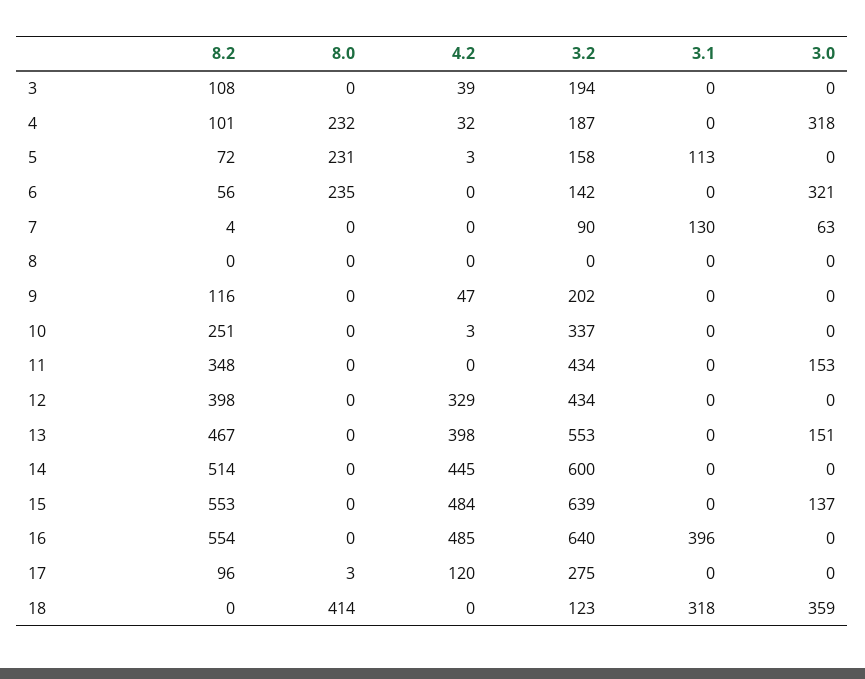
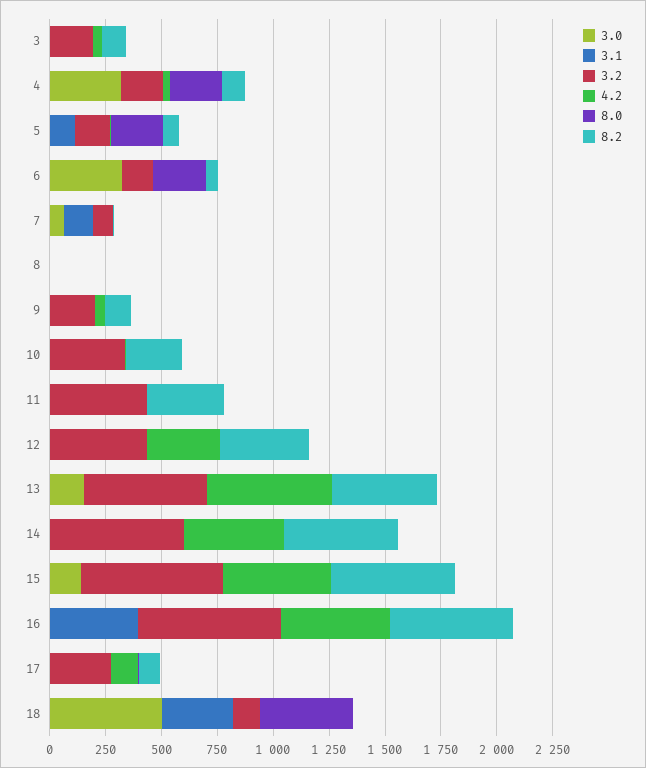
  {
    "8.2": {
      "3": 108,
      "4": 101,
      "5": 72,
      "6": 56,
      "7": 4,
      "8": 0,
      "9": 116,
      "10": 251,
      "11": 348,
      "12": 398,
      "13": 467,
      "14": 514,
      "15": 553,
      "16": 554,
      "17": 96,
      "18": 0
    },
    "8.0": {
      "3": 0,
      "4": 232,
      "5": 231,
      "6": 235,
      "7": 0,
      "8": 0,
      "9": 0,
      "10": 0,
      "11": 0,
      "12": 0,
      "13": 0,
      "14": 0,
      "15": 0,
      "16": 0,
      "17": 3,
      "18": 414
    },
    "4.2": {
      "3": 39,
      "4": 32,
      "5": 3,
      "6": 0,
      "7": 0,
      "8": 0,
      "9": 47,
      "10": 3,
      "11": 0,
      "12": 329,
-     "13": 398,
+     "13": 550,
      "14": 445,
      "15": 484,
      "16": 485,
      "17": 120,
      "18": 0
    },
    "3.2": {
      "3": 194,
      "4": 187,
      "5": 158,
      "6": 142,
      "7": 90,
      "8": 0,
      "9": 202,
      "10": 337,
      "11": 434,
      "12": 434,
      "13": 553,
      "14": 600,
      "15": 639,
      "16": 640,
      "17": 275,
      "18": 123
    },
    "3.1": {
      "3": 0,
      "4": 0,
      "5": 113,
      "6": 0,
      "7": 130,
      "8": 0,
      "9": 0,
      "10": 0,
      "11": 0,
      "12": 0,
      "13": 0,
      "14": 0,
      "15": 0,
      "16": 396,
      "17": 0,
      "18": 318
    },
    "3.0": {
      "3": 0,
      "4": 318,
      "5": 0,
      "6": 321,
      "7": 63,
      "8": 0,
      "9": 0,
      "10": 0,
-     "11": 153,
+     "11": 0,
      "12": 0,
      "13": 151,
      "14": 0,
      "15": 137,
      "16": 0,
      "17": 0,
-     "18": 359
+     "18": 500
    }
  }

